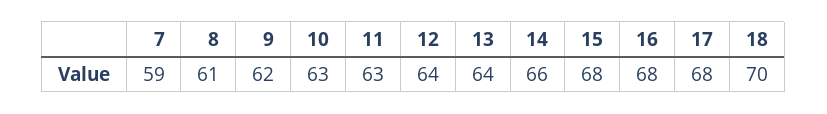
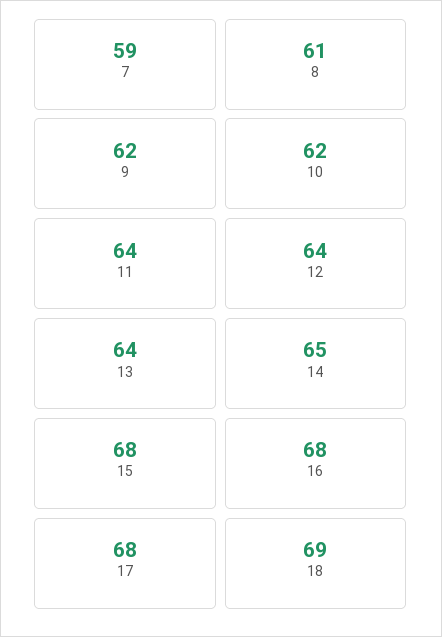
  {
    "7": 59,
    "8": 61,
    "9": 62,
-   "10": 63,
+   "10": 62,
-   "11": 63,
+   "11": 64,
    "12": 64,
    "13": 64,
-   "14": 66,
+   "14": 65,
    "15": 68,
    "16": 68,
    "17": 68,
-   "18": 70
+   "18": 69
  }

